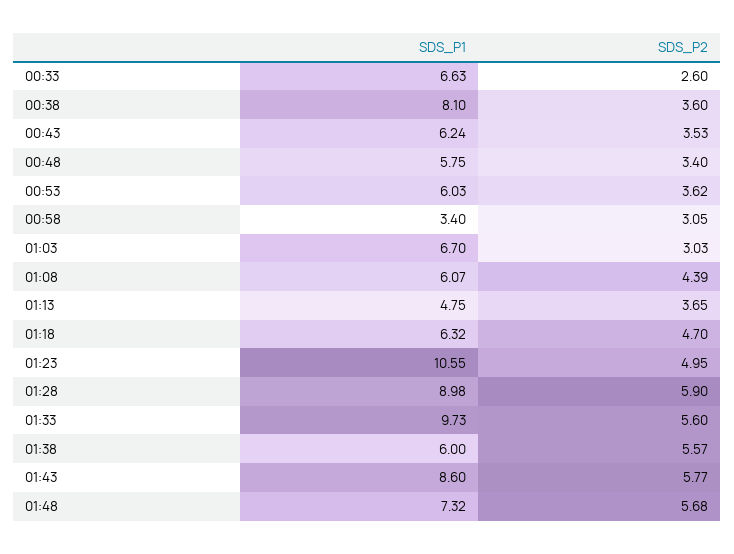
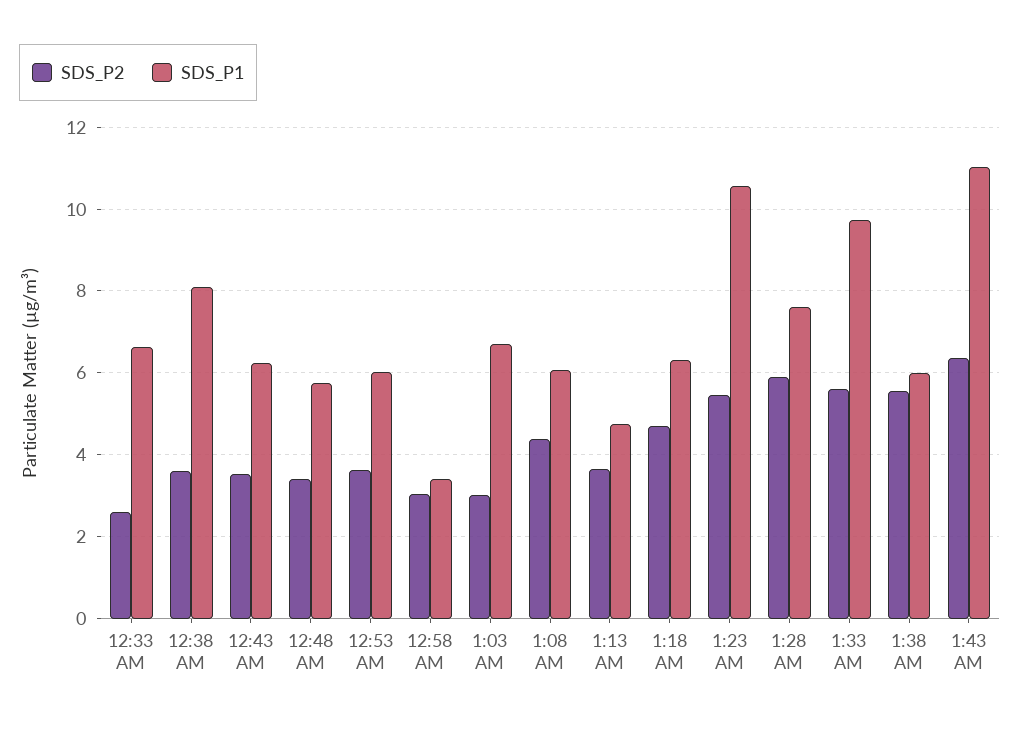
  {
    "SDS_P1": {
      "00:33": 6.63,
      "00:38": 8.1,
      "00:43": 6.24,
      "00:48": 5.75,
      "00:53": 6.03,
      "00:58": 3.4,
      "01:03": 6.7,
      "01:08": 6.07,
      "01:13": 4.75,
      "01:18": 6.32,
      "01:23": 10.55,
-     "01:28": 8.98,
+     "01:28": 7.6,
      "01:33": 9.73,
      "01:38": 6,
-     "01:43": 8.6,
+     "01:43": 11
-     "01:48": 7.32
    },
    "SDS_P2": {
      "00:33": 2.6,
      "00:38": 3.6,
      "00:43": 3.53,
      "00:48": 3.4,
      "00:53": 3.62,
      "00:58": 3.05,
      "01:03": 3.03,
      "01:08": 4.39,
      "01:13": 3.65,
      "01:18": 4.7,
-     "01:23": 4.95,
+     "01:23": 5.4,
      "01:28": 5.9,
      "01:33": 5.6,
      "01:38": 5.57,
-     "01:43": 5.77,
+     "01:43": 6.4
-     "01:48": 5.68
    }
  }

